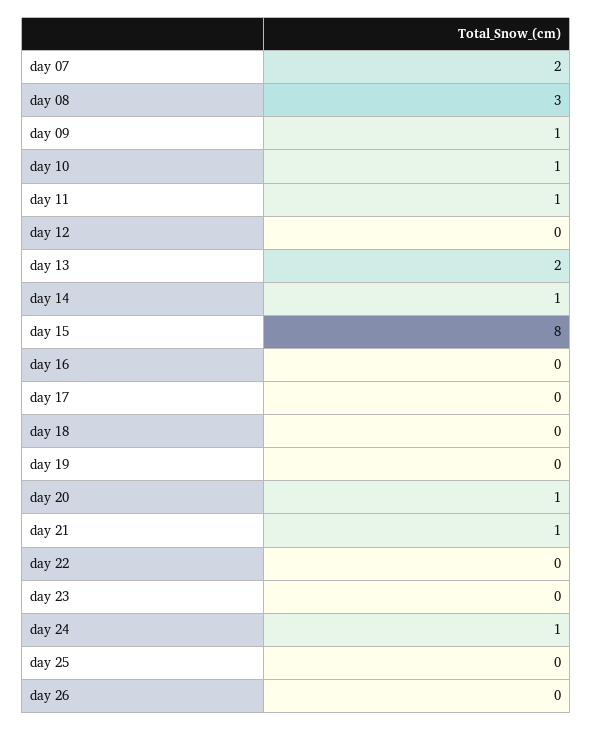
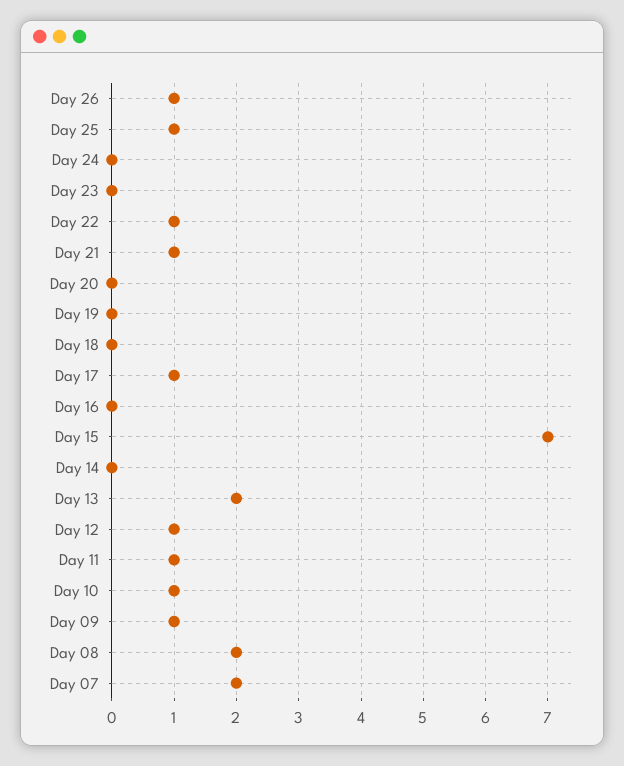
  {
    "day 07": 2,
-   "day 08": 3,
+   "day 08": 2,
    "day 09": 1,
    "day 10": 1,
    "day 11": 1,
-   "day 12": 0,
+   "day 12": 1,
    "day 13": 2,
-   "day 14": 1,
+   "day 14": 0,
-   "day 15": 8,
+   "day 15": 7,
    "day 16": 0,
-   "day 17": 0,
+   "day 17": 1,
    "day 18": 0,
    "day 19": 0,
-   "day 20": 1,
+   "day 20": 0,
    "day 21": 1,
-   "day 22": 0,
+   "day 22": 1,
    "day 23": 0,
-   "day 24": 1,
+   "day 24": 0,
-   "day 25": 0,
+   "day 25": 1,
-   "day 26": 0
+   "day 26": 1
  }

